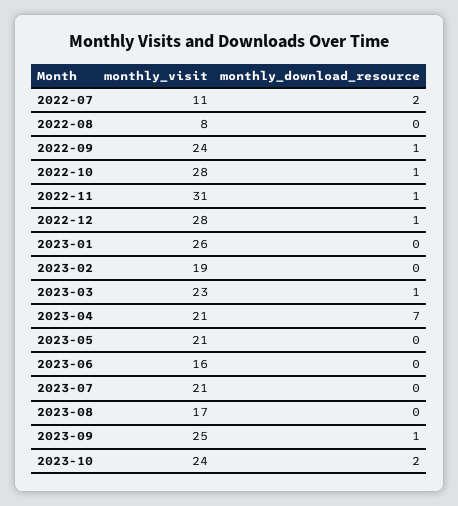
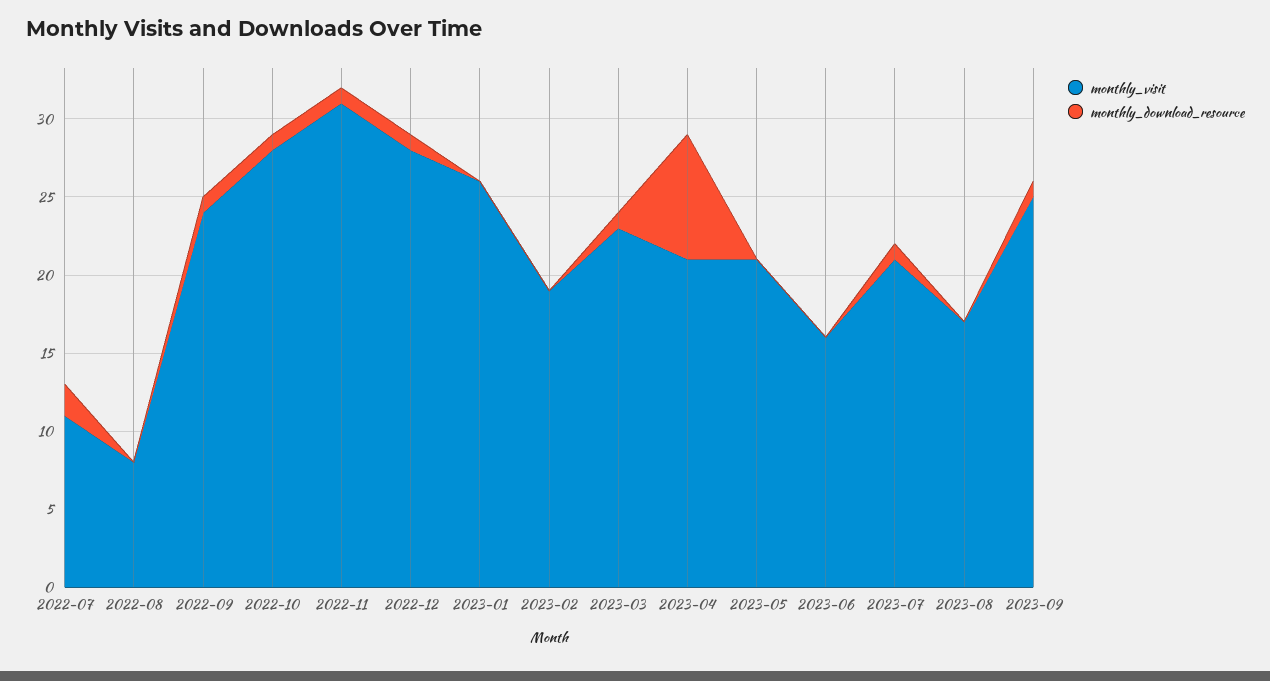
  {
    "monthly_visit": {
      "2022-07": 11,
      "2022-08": 8,
      "2022-09": 24,
      "2022-10": 28,
      "2022-11": 31,
      "2022-12": 28,
      "2023-01": 26,
      "2023-02": 19,
      "2023-03": 23,
      "2023-04": 21,
      "2023-05": 21,
      "2023-06": 16,
      "2023-07": 21,
      "2023-08": 17,
-     "2023-09": 25,
+     "2023-09": 25
-     "2023-10": 24
    },
    "monthly_download_resource": {
      "2022-07": 2,
      "2022-08": 0,
      "2022-09": 1,
      "2022-10": 1,
      "2022-11": 1,
      "2022-12": 1,
      "2023-01": 0,
      "2023-02": 0,
      "2023-03": 1,
-     "2023-04": 7,
+     "2023-04": 8,
      "2023-05": 0,
      "2023-06": 0,
-     "2023-07": 0,
+     "2023-07": 1,
      "2023-08": 0,
-     "2023-09": 1,
+     "2023-09": 1
-     "2023-10": 2
    }
  }

